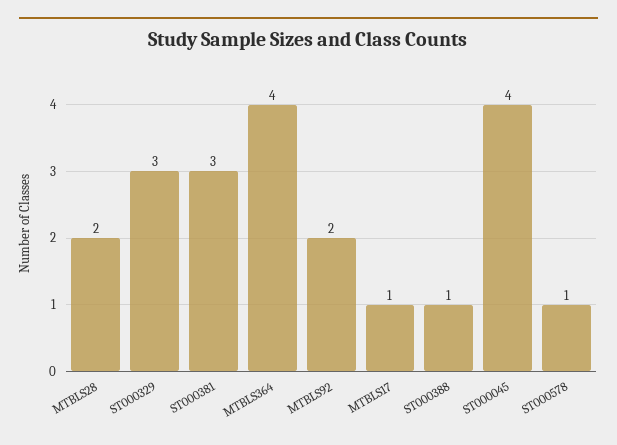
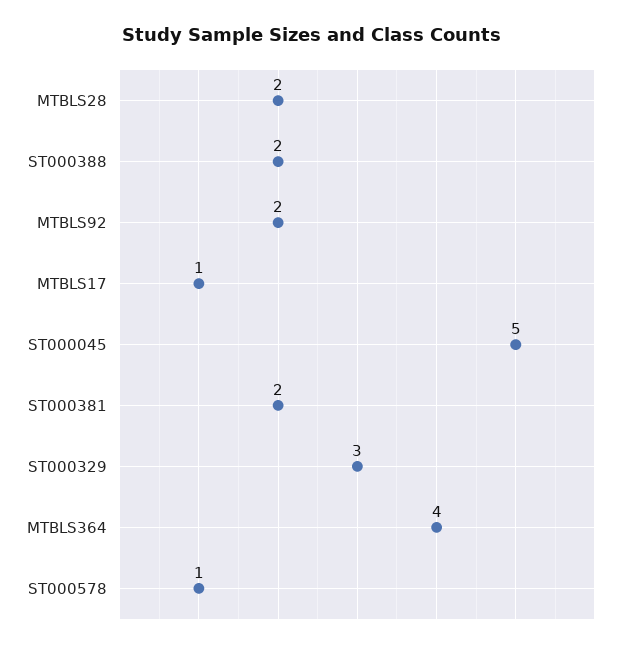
  {
    "MTBLS28": 2,
    "ST000329": 3,
-   "ST000381": 3,
+   "ST000381": 2,
    "MTBLS364": 4,
    "MTBLS92": 2,
    "MTBLS17": 1,
-   "ST000388": 1,
+   "ST000388": 2,
-   "ST000045": 4,
+   "ST000045": 5,
    "ST000578": 1
  }

